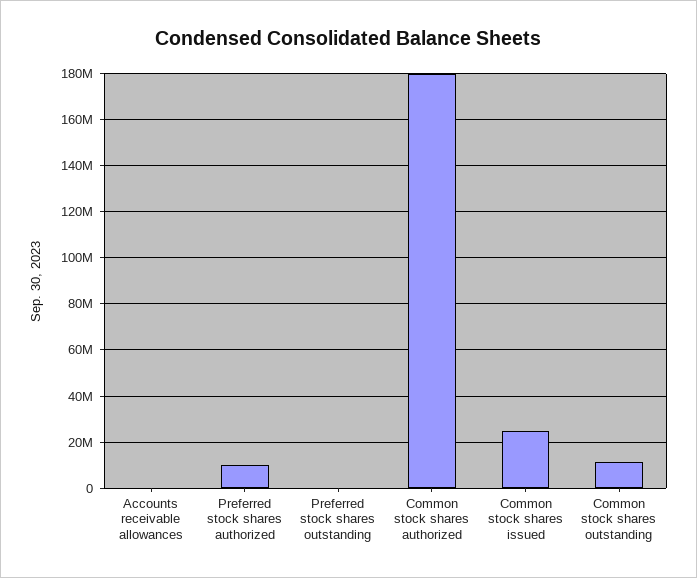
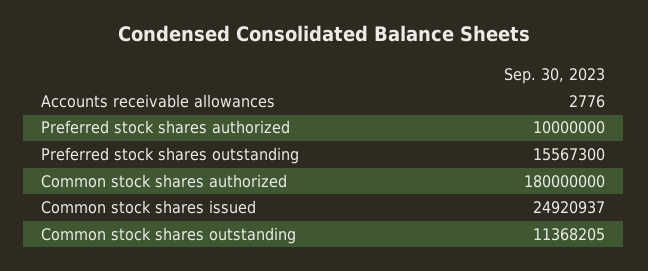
  {
    "Accounts receivable allowances": 2776,
    "Preferred stock shares authorized": 10000000,
-   "Preferred stock shares outstanding": 0,
+   "Preferred stock shares outstanding": 15567300,
    "Common stock shares authorized": 180000000,
    "Common stock shares issued": 24920937,
    "Common stock shares outstanding": 11368205
  }

